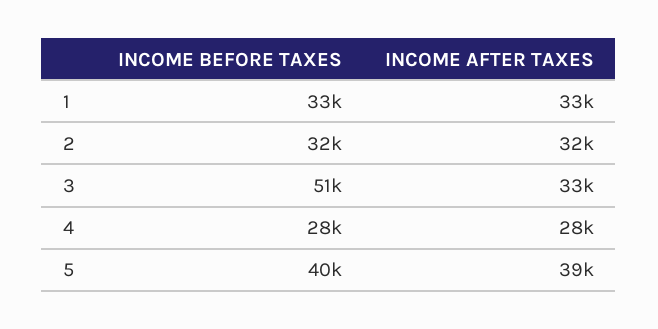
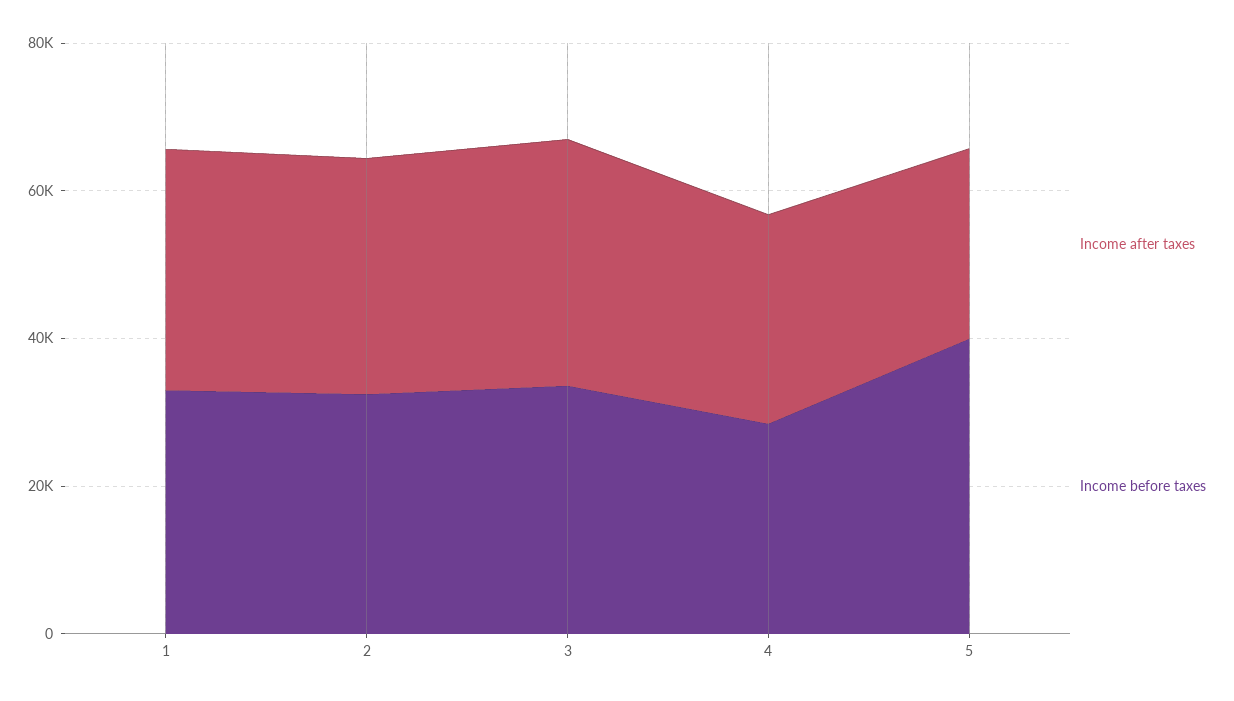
  {
    "INCOME BEFORE TAXES": {
      "1": 33000,
      "2": 32000,
-     "3": 51000,
+     "3": 35000,
      "4": 28000,
      "5": 40000
    },
    "INCOME AFTER TAXES": {
      "1": 33000,
      "2": 32000,
      "3": 33000,
      "4": 28000,
-     "5": 39000
+     "5": 25000
    }
  }

